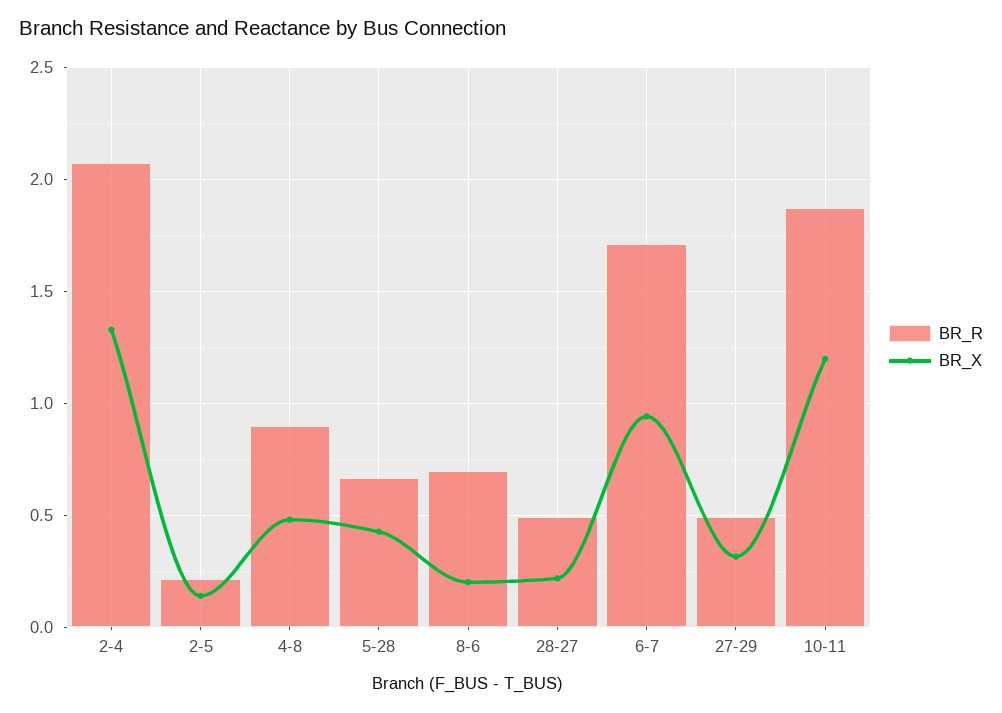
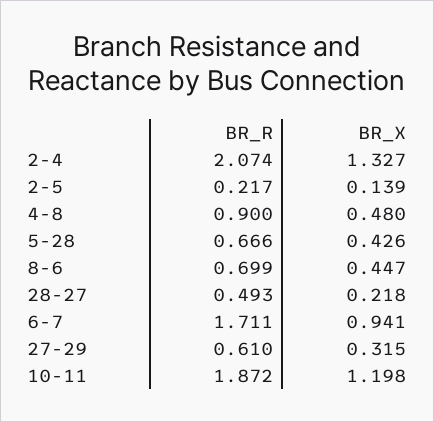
  {
    "BR_R": {
      "2-4": 2.074,
      "2-5": 0.217,
      "4-8": 0.9,
      "5-28": 0.666,
      "8-6": 0.699,
      "28-27": 0.493,
      "6-7": 1.711,
-     "27-29": 0.5,
+     "27-29": 0.61,
      "10-11": 1.872
    },
    "BR_X": {
      "2-4": 1.327,
      "2-5": 0.139,
      "4-8": 0.48,
      "5-28": 0.426,
-     "8-6": 0.2,
+     "8-6": 0.447,
      "28-27": 0.218,
      "6-7": 0.941,
      "27-29": 0.315,
      "10-11": 1.198
    }
  }

